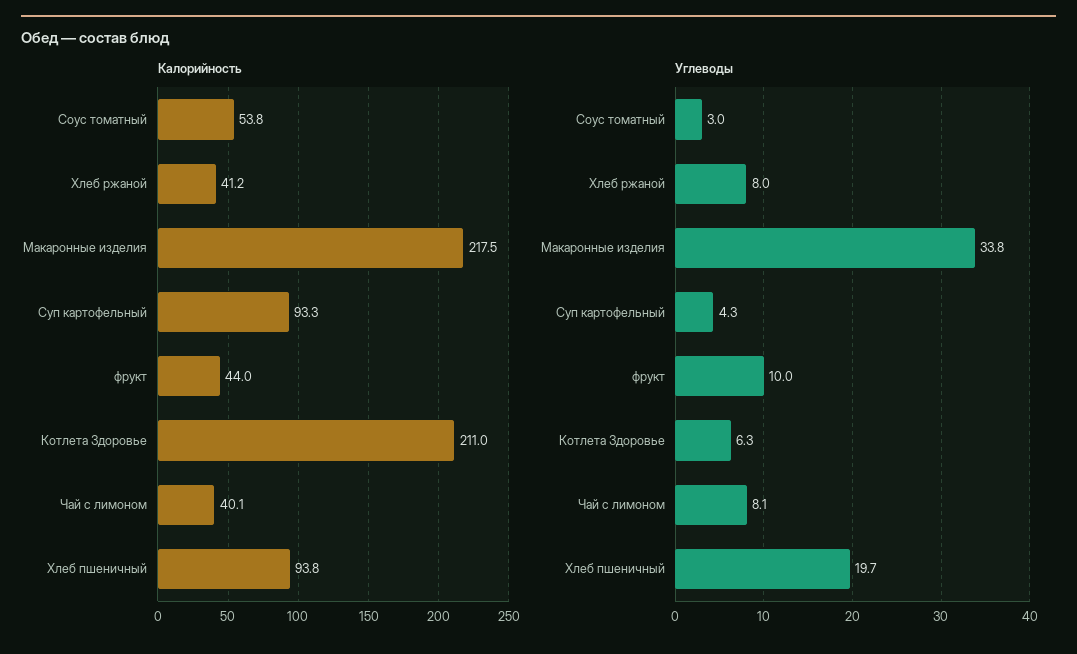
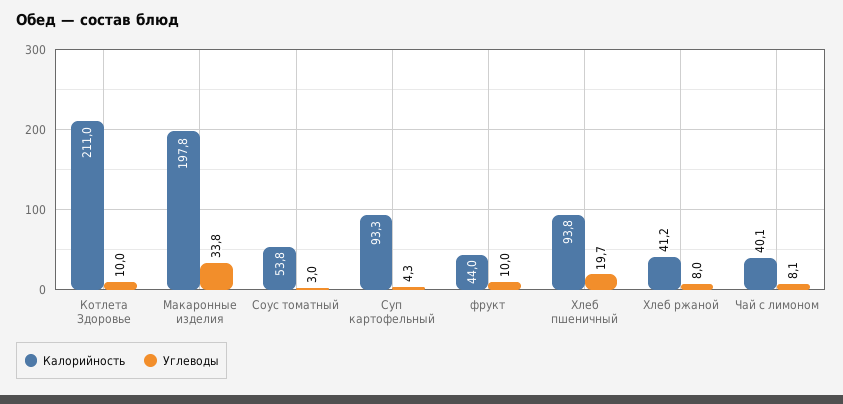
  {
    "Калорийность": {
      "Соус томатный": 53.8,
      "Хлеб ржаной": 41.2,
-     "Макаронные изделия": 217.5,
+     "Макаронные изделия": 197.8,
      "Суп картофельный": 93.3,
      "фрукт": 44,
      "Котлета Здоровье": 211,
      "Чай с лимоном": 40.1,
      "Хлеб пшеничный": 93.8
    },
    "Углеводы": {
      "Соус томатный": 3,
      "Хлеб ржаной": 8,
      "Макаронные изделия": 33.8,
      "Суп картофельный": 4.3,
      "фрукт": 10,
-     "Котлета Здоровье": 6.3,
+     "Котлета Здоровье": 10,
      "Чай с лимоном": 8.1,
      "Хлеб пшеничный": 19.7
    }
  }

